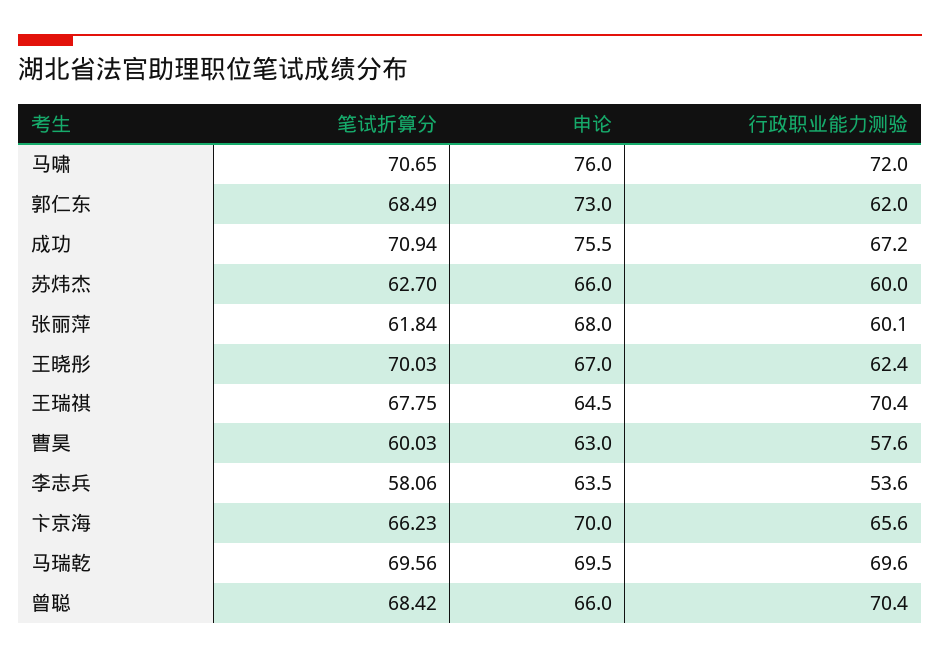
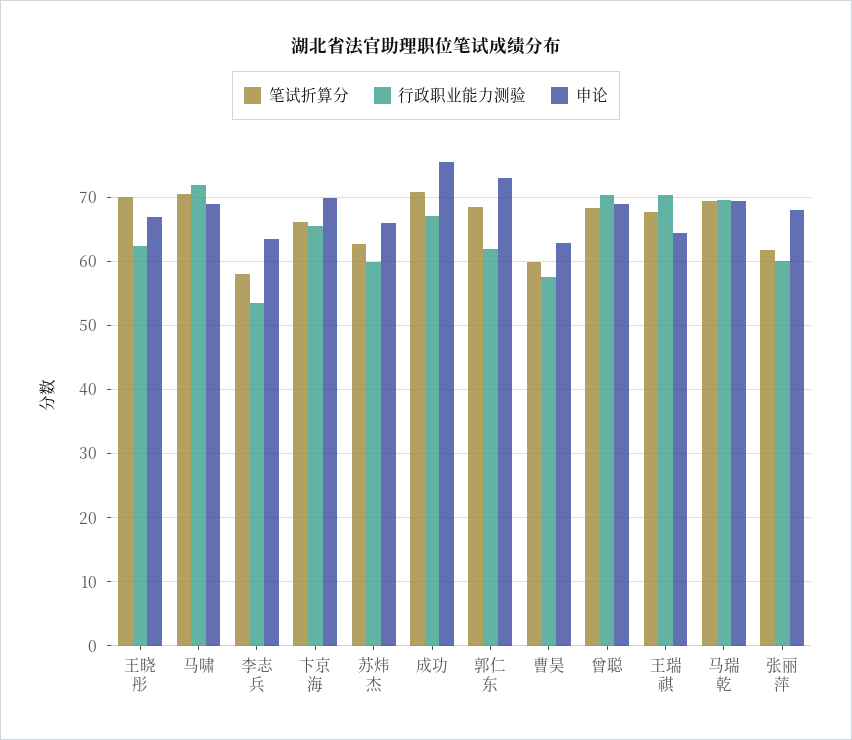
  {
    "笔试折算分": {
      "马啸": 70.65,
      "郭仁东": 68.49,
      "成功": 70.94,
      "苏炜杰": 62.7,
      "张丽萍": 61.84,
      "王晓彤": 70.03,
      "王瑞祺": 67.75,
      "曹昊": 60.03,
      "李志兵": 58.06,
      "卞京海": 66.23,
      "马瑞乾": 69.56,
      "曾聪": 68.42
    },
    "申论": {
-     "马啸": 76,
+     "马啸": 69,
      "郭仁东": 73,
      "成功": 75.5,
      "苏炜杰": 66,
      "张丽萍": 68,
      "王晓彤": 67,
      "王瑞祺": 64.5,
      "曹昊": 63,
      "李志兵": 63.5,
      "卞京海": 70,
      "马瑞乾": 69.5,
-     "曾聪": 66
+     "曾聪": 69
    },
    "行政职业能力测验": {
      "马啸": 72,
      "郭仁东": 62,
      "成功": 67.2,
      "苏炜杰": 60,
      "张丽萍": 60.1,
      "王晓彤": 62.4,
      "王瑞祺": 70.4,
      "曹昊": 57.6,
      "李志兵": 53.6,
      "卞京海": 65.6,
      "马瑞乾": 69.6,
      "曾聪": 70.4
    }
  }

